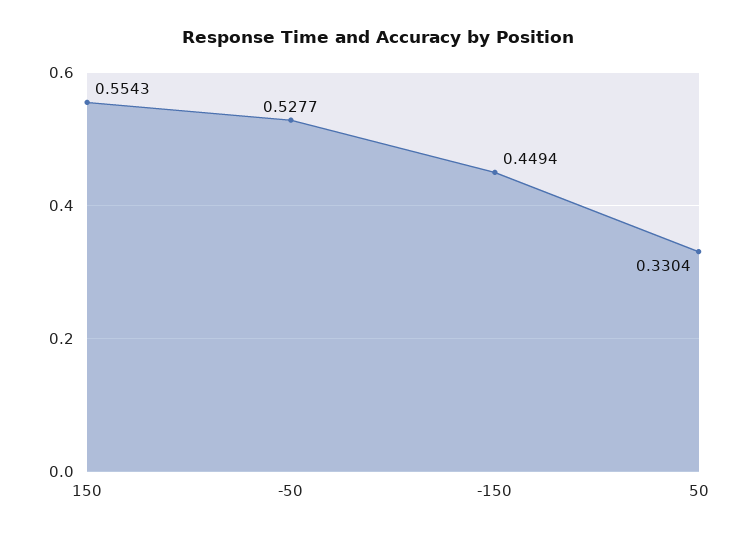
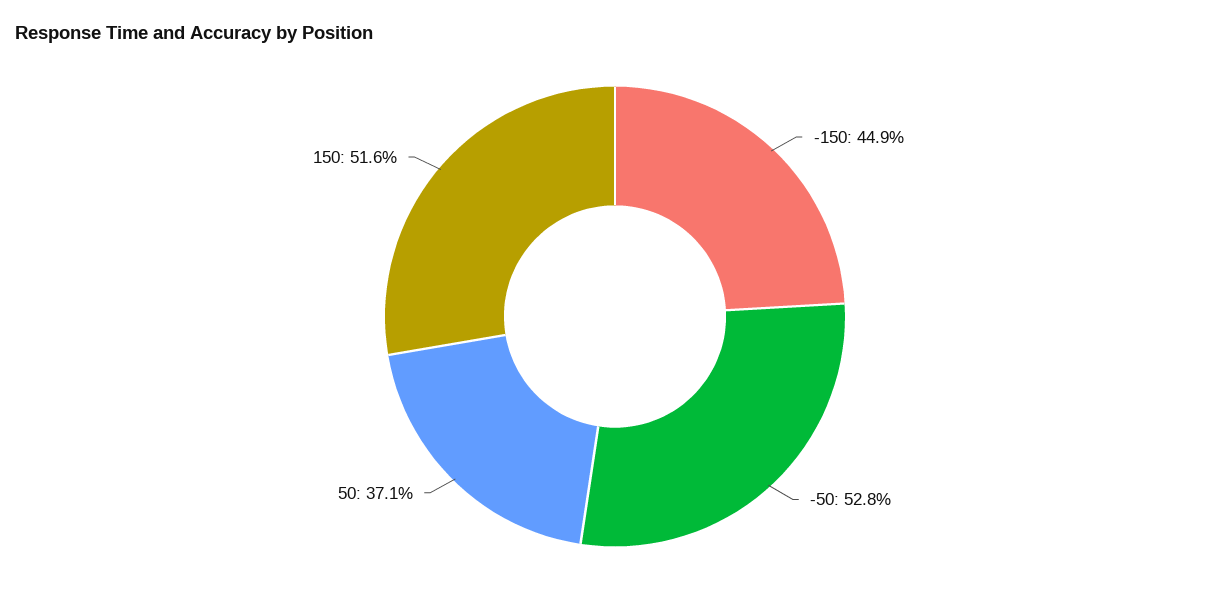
  {
-   "150": 0.5543,
+   "150": 0.516,
    "-50": 0.5277,
    "-150": 0.4494,
-   "50": 0.3304
+   "50": 0.371
  }

